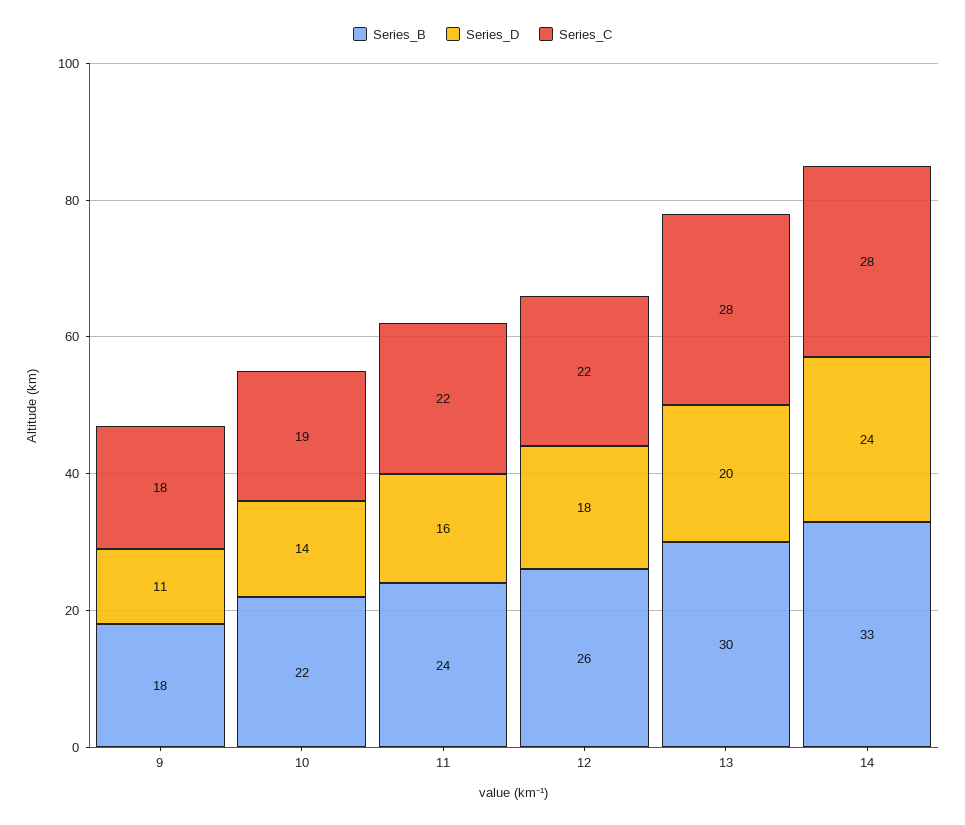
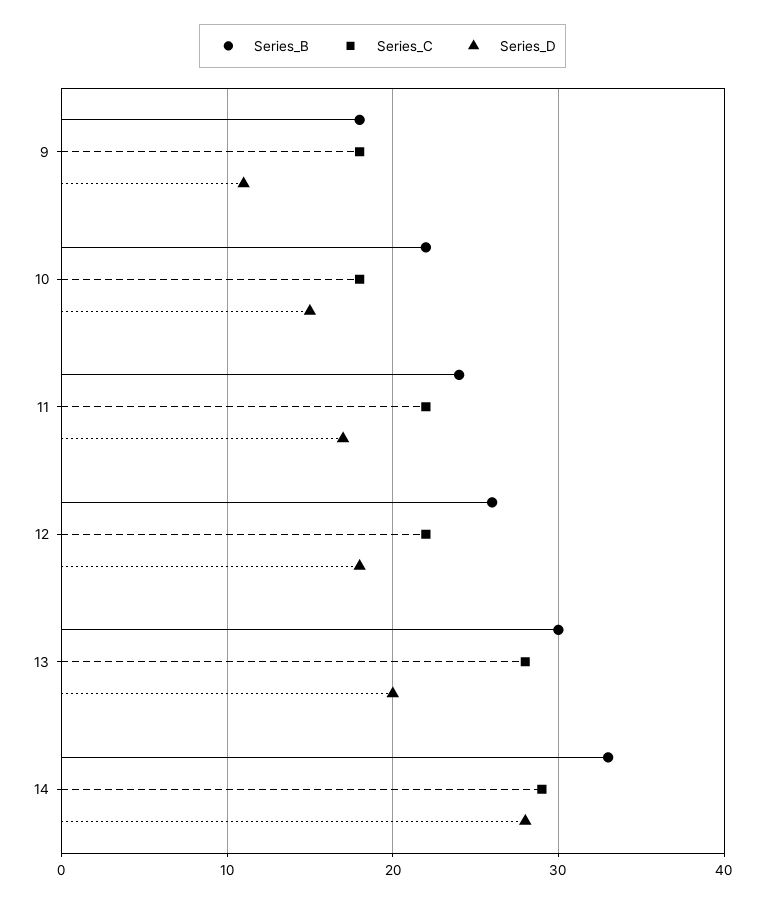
  {
    "Series_B": {
      "9": 18,
      "10": 22,
      "11": 24,
      "12": 26,
      "13": 30,
      "14": 33
    },
    "Series_D": {
      "9": 11,
-     "10": 14,
+     "10": 15,
-     "11": 16,
+     "11": 17,
      "12": 18,
      "13": 20,
-     "14": 24
+     "14": 28
    },
    "Series_C": {
      "9": 18,
-     "10": 19,
+     "10": 18,
      "11": 22,
      "12": 22,
      "13": 28,
-     "14": 28
+     "14": 29
    }
  }

